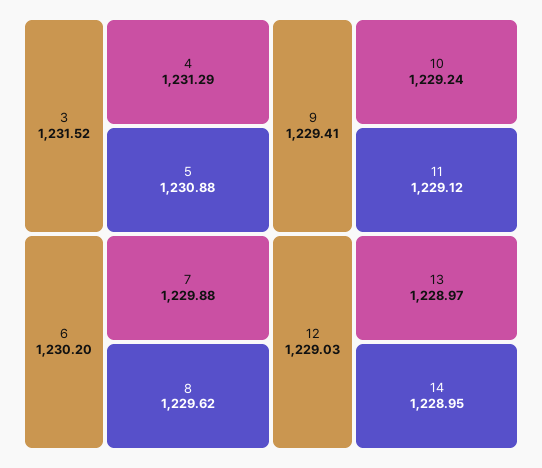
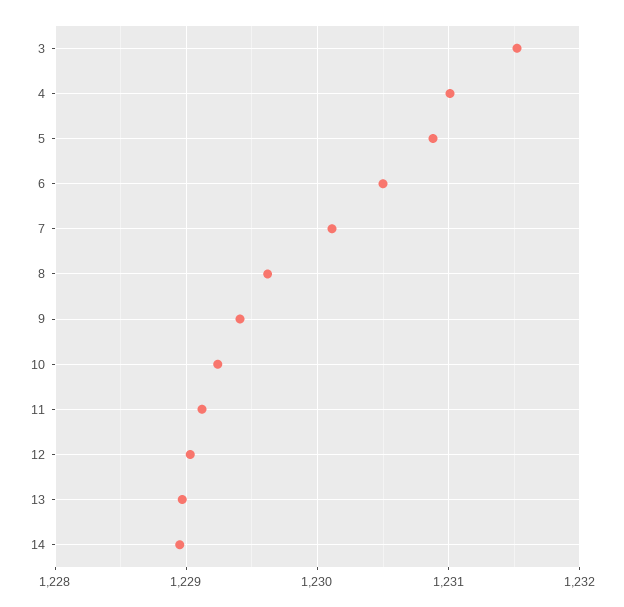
  {
    "3": 1231.52,
-   "4": 1231.29,
+   "4": 1231,
    "5": 1230.88,
-   "6": 1230.2,
+   "6": 1230.5,
-   "7": 1229.88,
+   "7": 1230.1,
    "8": 1229.62,
    "9": 1229.41,
    "10": 1229.24,
    "11": 1229.12,
    "12": 1229.03,
    "13": 1228.97,
    "14": 1228.95
  }

